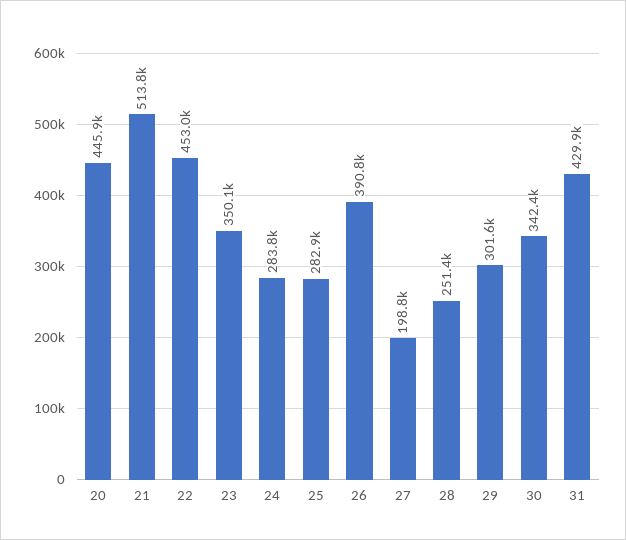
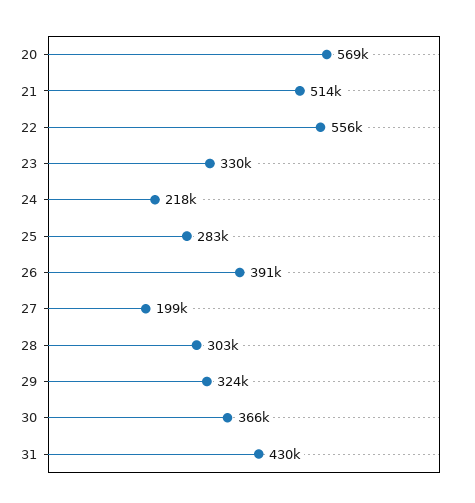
  {
-   "20": 445900,
+   "20": 569000,
    "21": 513800,
-   "22": 453000,
+   "22": 556000,
-   "23": 350100,
+   "23": 330000,
-   "24": 283800,
+   "24": 218000,
    "25": 282900,
    "26": 390800,
    "27": 198800,
-   "28": 251400,
+   "28": 303000,
-   "29": 301600,
+   "29": 324000,
-   "30": 342400,
+   "30": 366000,
    "31": 429900
  }

